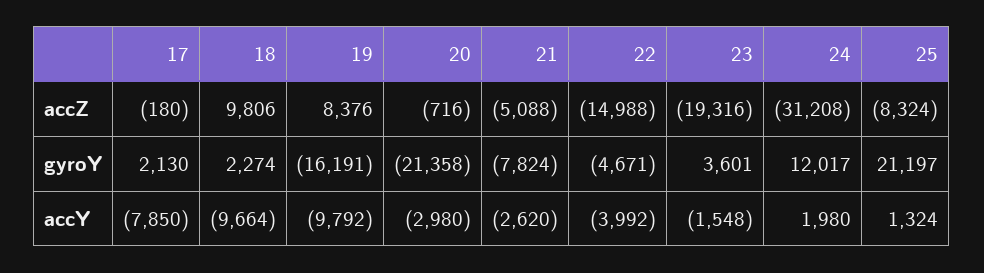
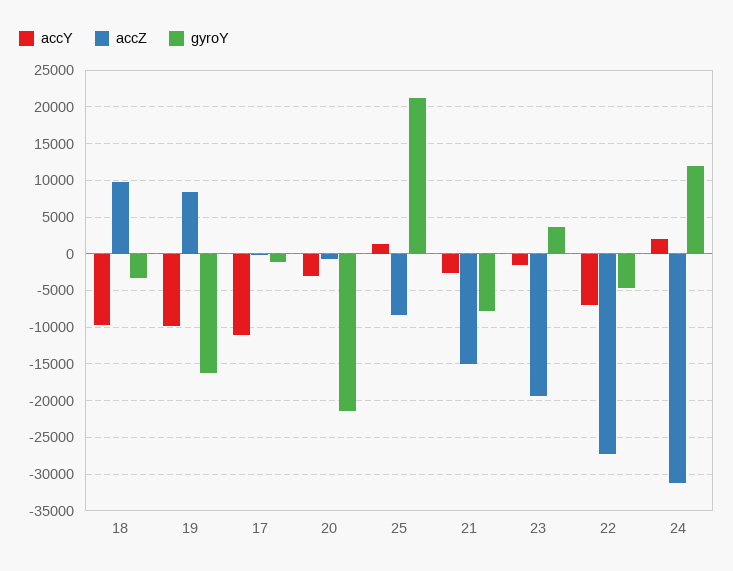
  {
    "accZ": {
      "17": -180,
      "18": 9806,
      "19": 8376,
      "20": -716,
-     "21": -5088,
+     "21": -15000,
-     "22": -14988,
+     "22": -27000,
      "23": -19316,
      "24": -31208,
      "25": -8324
    },
    "gyroY": {
-     "17": 2130,
+     "17": -1000,
-     "18": 2274,
+     "18": -3000,
      "19": -16191,
      "20": -21358,
      "21": -7824,
      "22": -4671,
      "23": 3601,
      "24": 12017,
      "25": 21197
    },
    "accY": {
-     "17": -7850,
+     "17": -11000,
      "18": -9664,
      "19": -9792,
      "20": -2980,
      "21": -2620,
-     "22": -3992,
+     "22": -7000,
      "23": -1548,
      "24": 1980,
      "25": 1324
    }
  }

